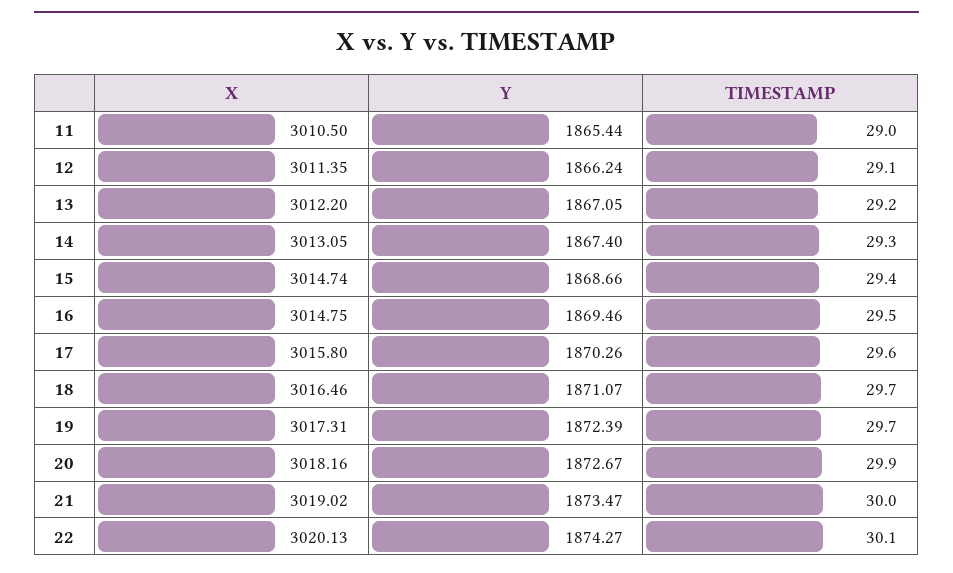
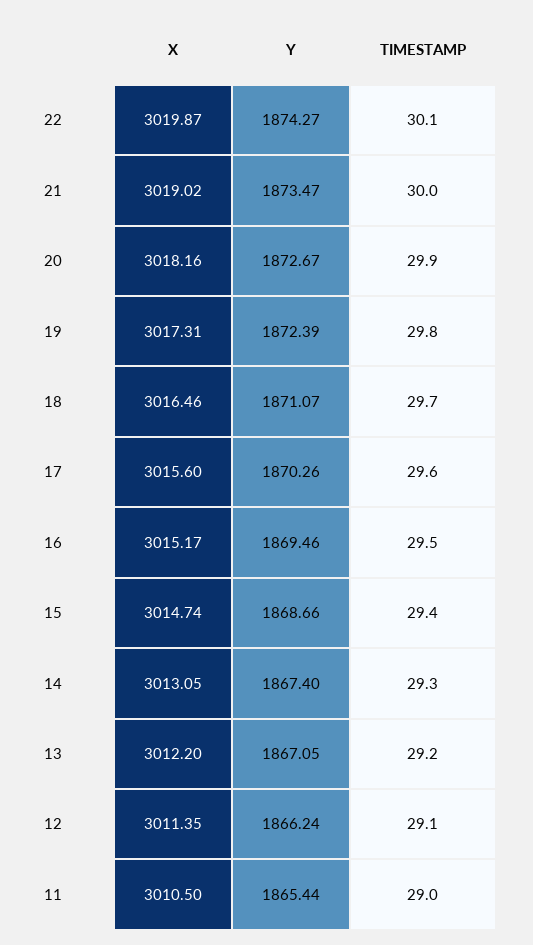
  {
    "X": {
      "11": 3010.5,
      "12": 3011.35,
      "13": 3012.2,
      "14": 3013.05,
      "15": 3014.74,
-     "16": 3014.75,
+     "16": 3015.17,
-     "17": 3015.8,
+     "17": 3015.6,
      "18": 3016.46,
      "19": 3017.31,
      "20": 3018.16,
      "21": 3019.02,
-     "22": 3020.13
+     "22": 3019.87
    },
    "Y": {
      "11": 1865.44,
      "12": 1866.24,
      "13": 1867.05,
      "14": 1867.4,
      "15": 1868.66,
      "16": 1869.46,
      "17": 1870.26,
      "18": 1871.07,
      "19": 1872.39,
      "20": 1872.67,
      "21": 1873.47,
      "22": 1874.27
    },
    "TIMESTAMP": {
      "11": 29,
      "12": 29.1,
      "13": 29.2,
      "14": 29.3,
      "15": 29.4,
      "16": 29.5,
      "17": 29.6,
      "18": 29.7,
-     "19": 29.7,
+     "19": 29.8,
      "20": 29.9,
      "21": 30,
      "22": 30.1
    }
  }

